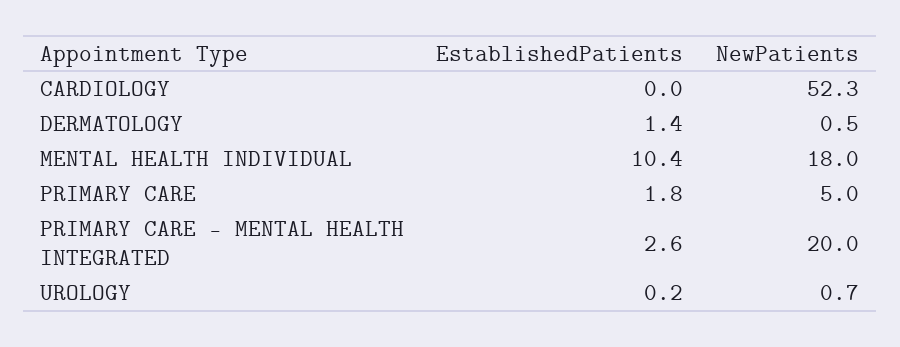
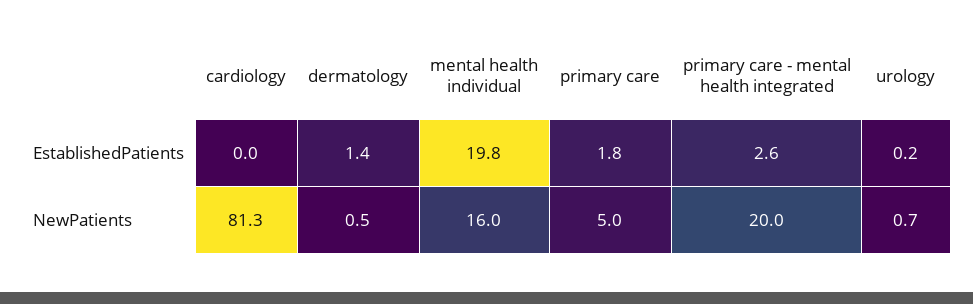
  {
    "EstablishedPatients": {
      "CARDIOLOGY": 0,
      "DERMATOLOGY": 1.4,
-     "MENTAL HEALTH INDIVIDUAL": 10.4,
+     "MENTAL HEALTH INDIVIDUAL": 19.8,
      "PRIMARY CARE": 1.8,
      "PRIMARY CARE - MENTAL HEALTH INTEGRATED": 2.6,
      "UROLOGY": 0.2
    },
    "NewPatients": {
-     "CARDIOLOGY": 52.3,
+     "CARDIOLOGY": 81.3,
      "DERMATOLOGY": 0.5,
-     "MENTAL HEALTH INDIVIDUAL": 18,
+     "MENTAL HEALTH INDIVIDUAL": 16,
      "PRIMARY CARE": 5,
      "PRIMARY CARE - MENTAL HEALTH INTEGRATED": 20,
      "UROLOGY": 0.7
    }
  }

